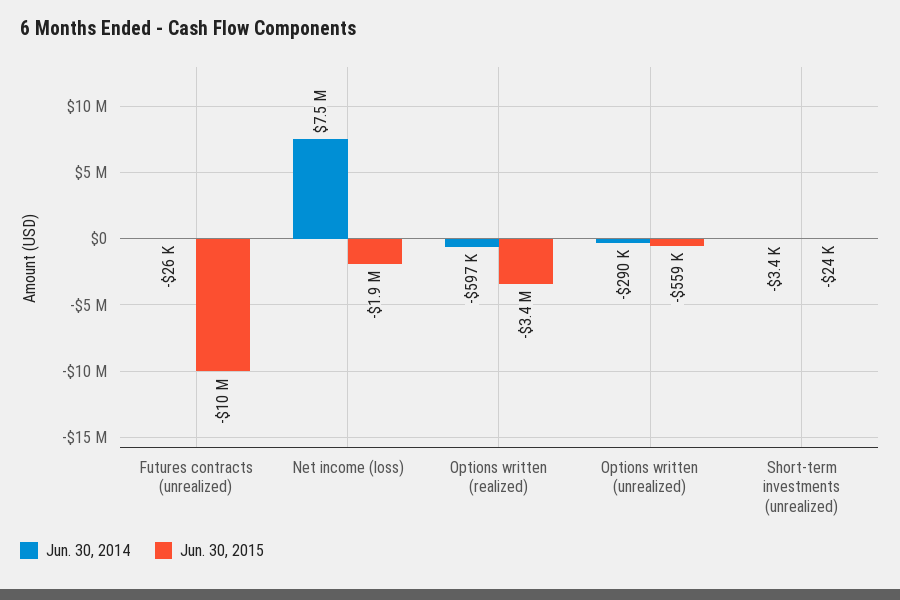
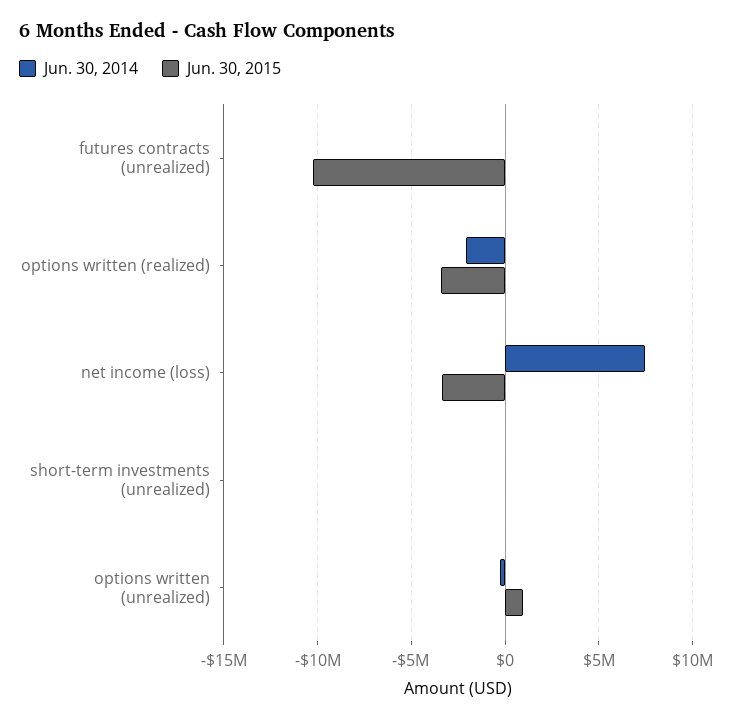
  {
    "Jun. 30, 2014": {
      "Futures contracts (unrealized)": -26000,
      "Net income (loss)": 7500000,
-     "Options written (realized)": -597000,
+     "Options written (realized)": -2000000,
      "Options written (unrealized)": -290000,
      "Short-term investments (unrealized)": -3400
    },
    "Jun. 30, 2015": {
      "Futures contracts (unrealized)": -10000000,
-     "Net income (loss)": -1900000,
+     "Net income (loss)": -3500000,
      "Options written (realized)": -3400000,
-     "Options written (unrealized)": -559000,
+     "Options written (unrealized)": 1000000,
      "Short-term investments (unrealized)": -24000
    }
  }

